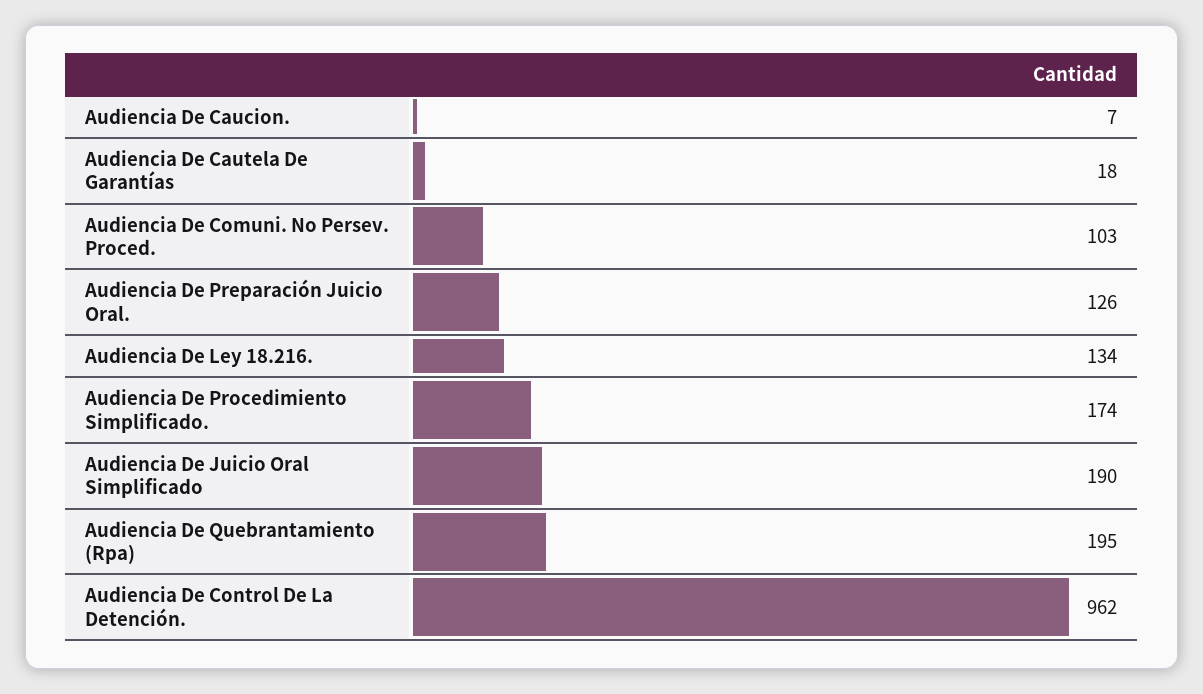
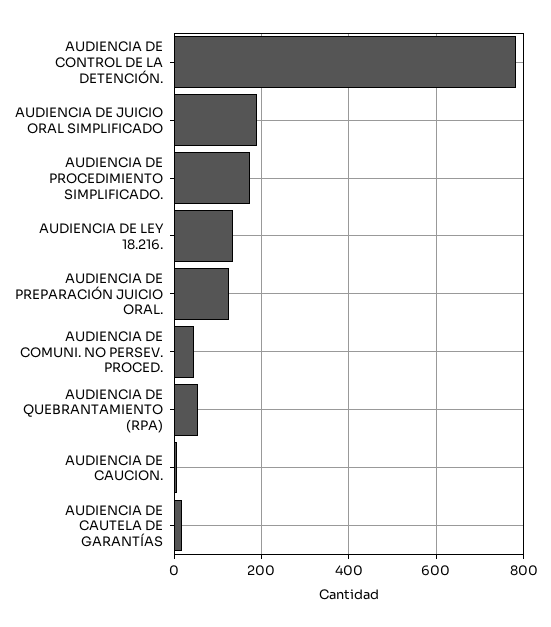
  {
    "Audiencia De Caucion.": 7,
    "Audiencia De Cautela De Garantías": 18,
-   "Audiencia De Comuni. No Persev. Proced.": 103,
+   "Audiencia De Comuni. No Persev. Proced.": 40,
    "Audiencia De Preparación Juicio Oral.": 126,
    "Audiencia De Ley 18.216.": 134,
    "Audiencia De Procedimiento Simplificado.": 174,
    "Audiencia De Juicio Oral Simplificado": 190,
-   "Audiencia De Quebrantamiento (Rpa)": 195,
+   "Audiencia De Quebrantamiento (Rpa)": 60,
-   "Audiencia De Control De La Detención.": 962
+   "Audiencia De Control De La Detención.": 780
  }

